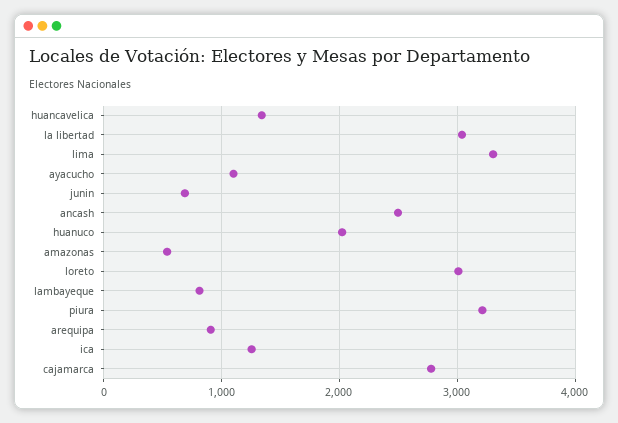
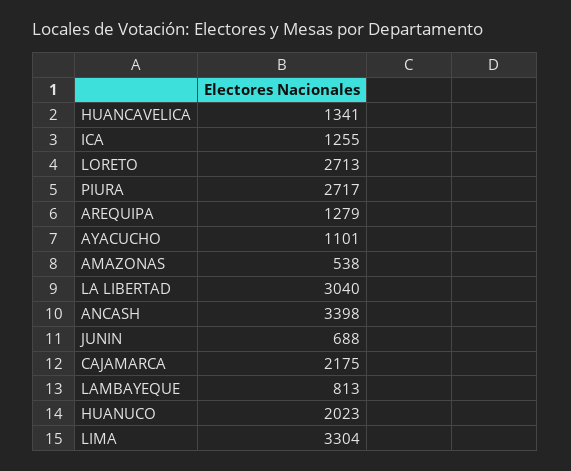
  {
    "huancavelica": 1341,
    "la libertad": 3040,
    "lima": 3304,
    "ayacucho": 1101,
    "junin": 688,
-   "ancash": 2500,
+   "ancash": 3398,
    "huanuco": 2023,
    "amazonas": 538,
-   "loreto": 3000,
+   "loreto": 2713,
    "lambayeque": 813,
-   "piura": 3200,
+   "piura": 2717,
-   "arequipa": 900,
+   "arequipa": 1279,
    "ica": 1255,
-   "cajamarca": 2800
+   "cajamarca": 2175
  }

